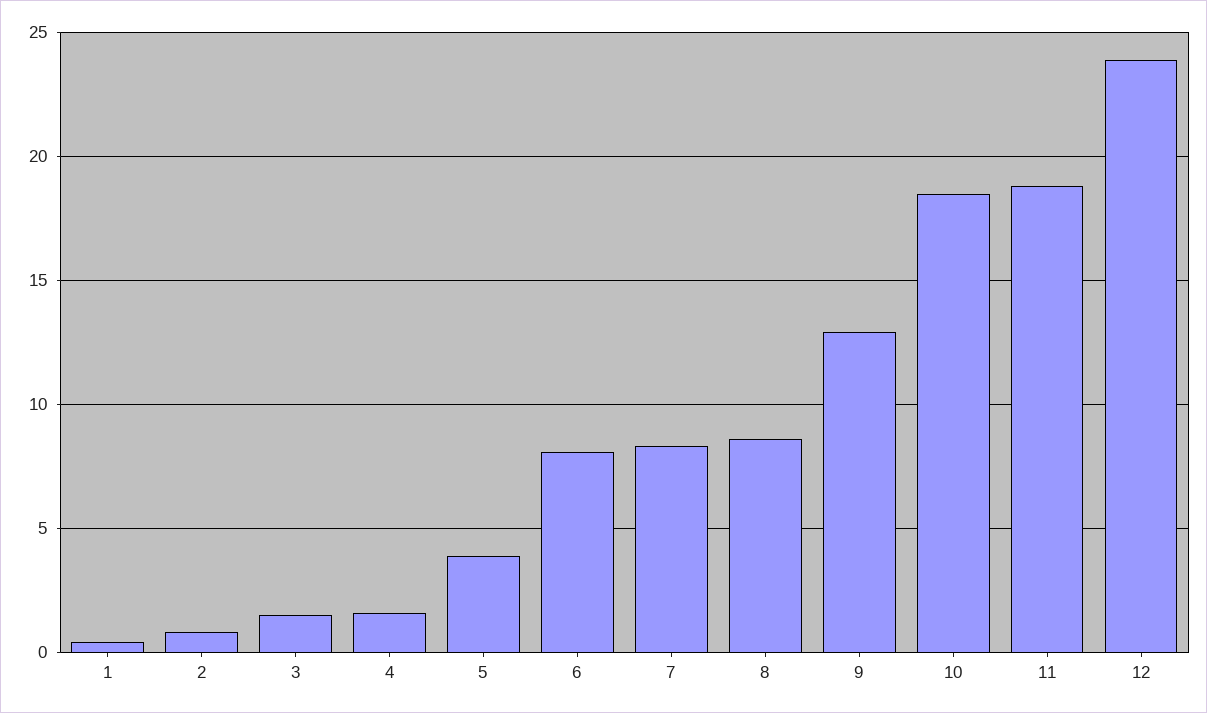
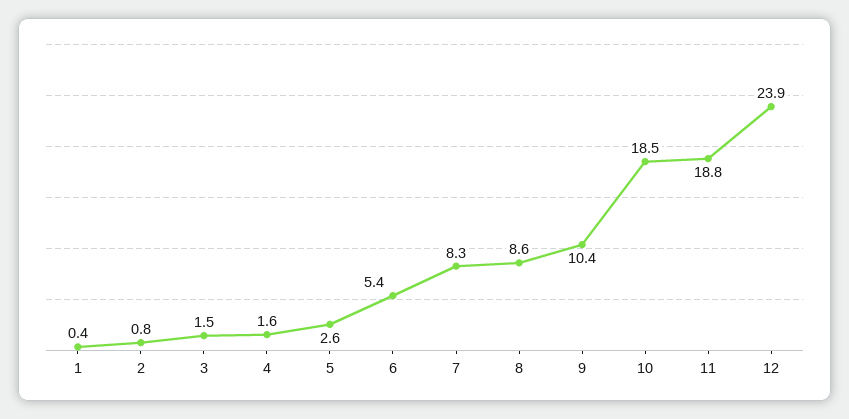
  {
    "1": 0.4,
    "2": 0.8,
    "3": 1.5,
    "4": 1.6,
-   "5": 4,
+   "5": 2.6,
-   "6": 8,
+   "6": 5.4,
    "7": 8.3,
    "8": 8.6,
-   "9": 13,
+   "9": 10.4,
    "10": 18.5,
    "11": 18.8,
    "12": 23.9
  }

